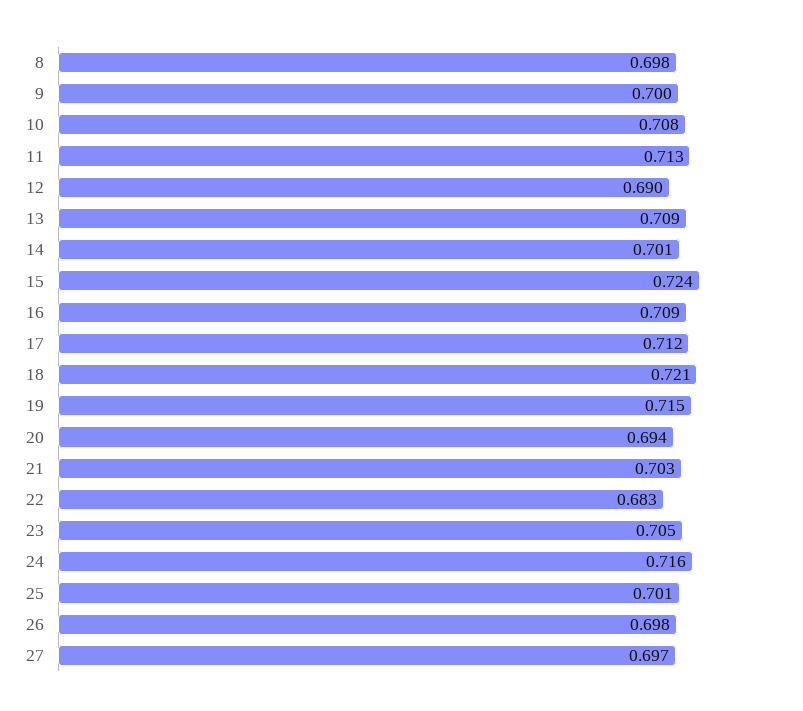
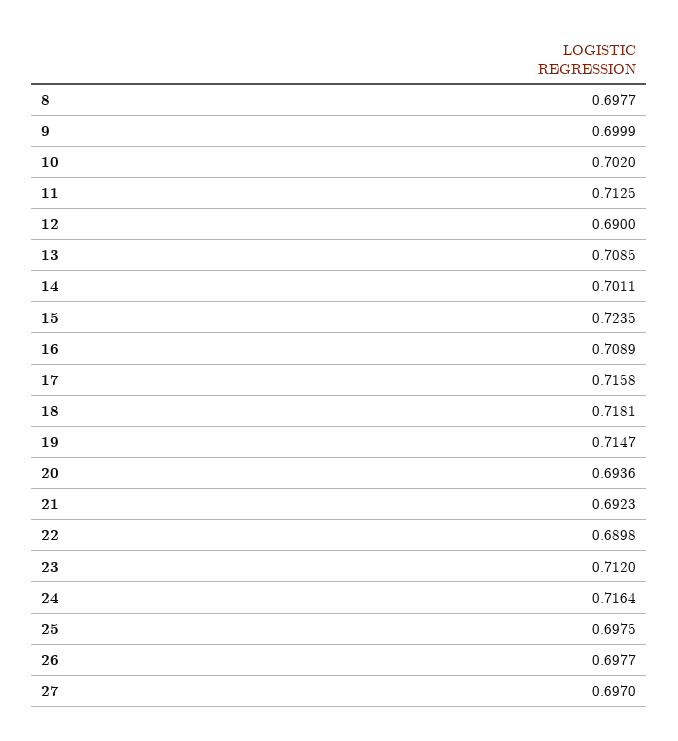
  {
    "8": 0.6977,
    "9": 0.6999,
-   "10": 0.708,
+   "10": 0.702,
    "11": 0.7125,
    "12": 0.69,
    "13": 0.7085,
    "14": 0.7011,
    "15": 0.7235,
    "16": 0.7089,
-   "17": 0.712,
+   "17": 0.7158,
-   "18": 0.721,
+   "18": 0.7181,
    "19": 0.7147,
    "20": 0.6936,
-   "21": 0.703,
+   "21": 0.6923,
-   "22": 0.683,
+   "22": 0.6898,
-   "23": 0.705,
+   "23": 0.712,
    "24": 0.7164,
-   "25": 0.701,
+   "25": 0.6975,
    "26": 0.6977,
    "27": 0.697
  }

